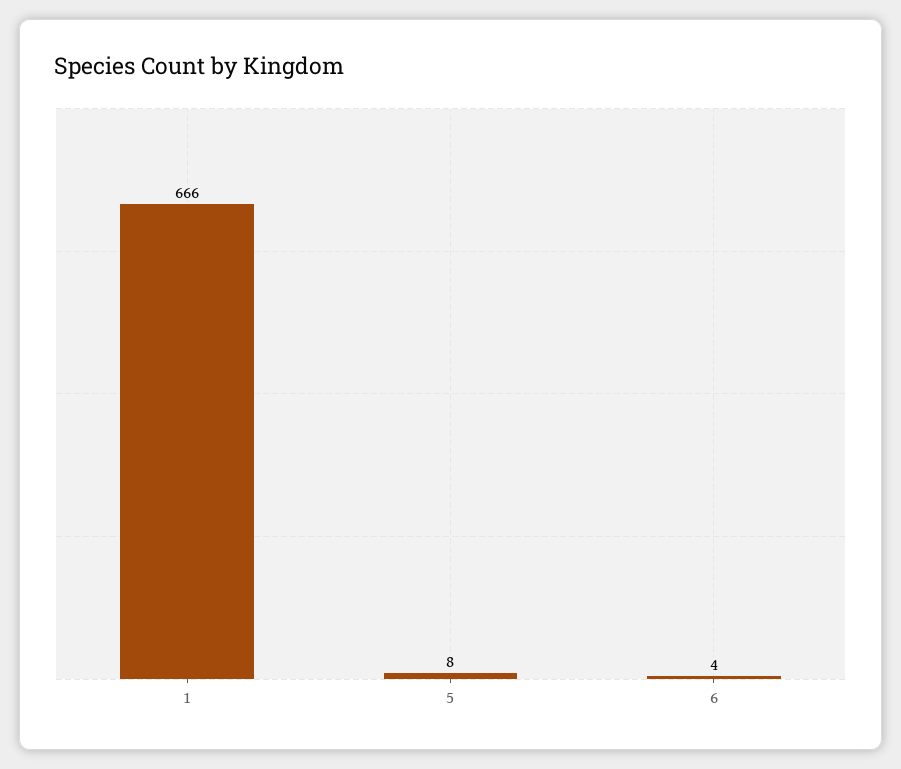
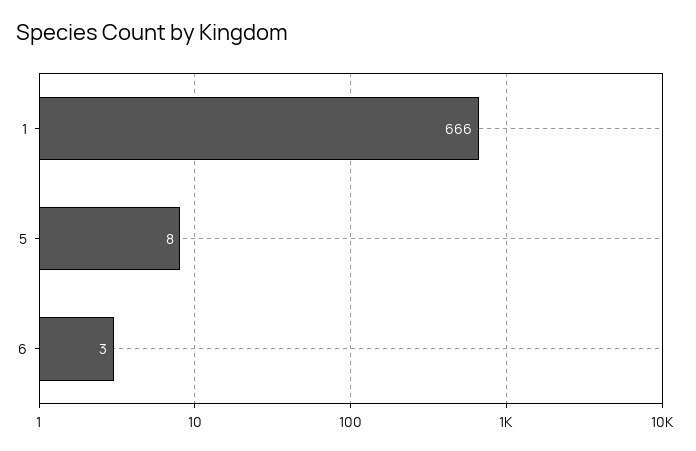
  {
    "1": 666,
    "5": 8,
-   "6": 4
+   "6": 3
  }

